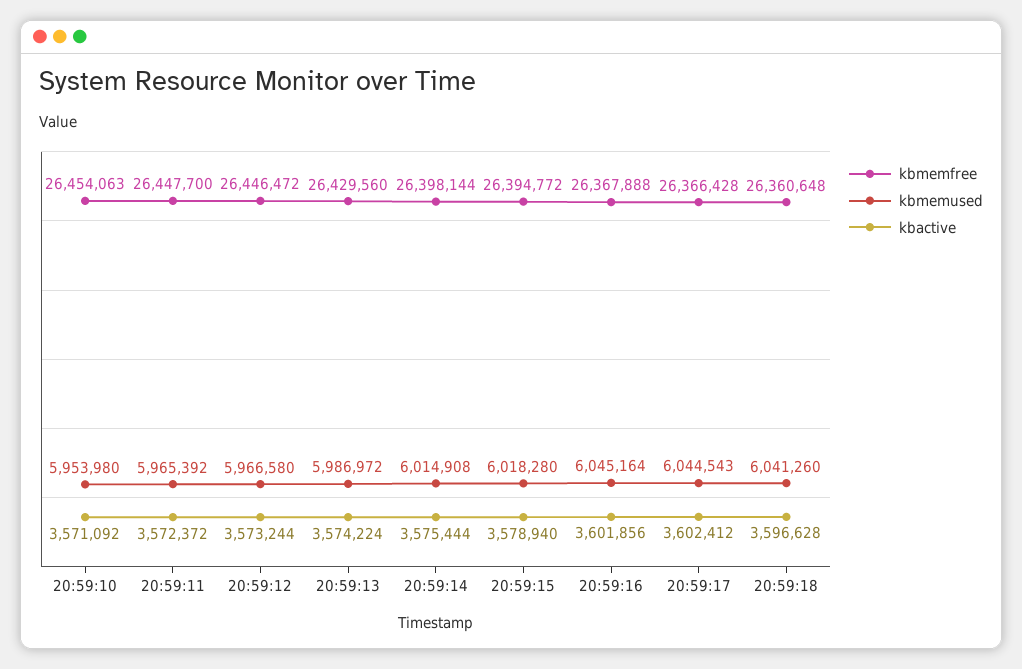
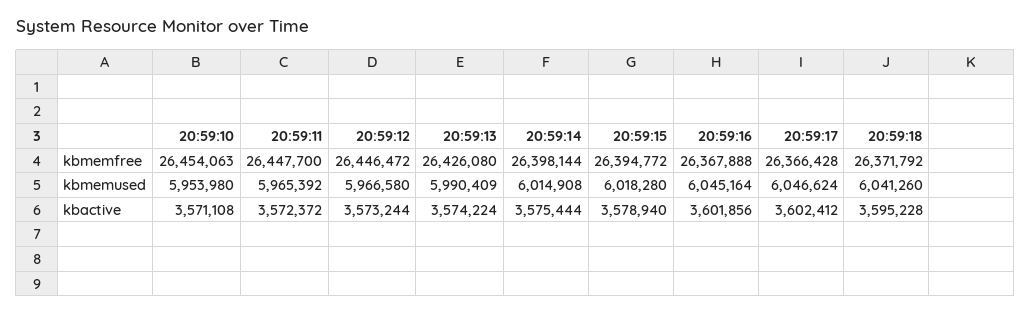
  {
    "kbmemfree": {
      "20:59:10": 26454063,
      "20:59:11": 26447700,
      "20:59:12": 26446472,
-     "20:59:13": 26429560,
+     "20:59:13": 26426080,
      "20:59:14": 26398144,
      "20:59:15": 26394772,
      "20:59:16": 26367888,
      "20:59:17": 26366428,
-     "20:59:18": 26360648
+     "20:59:18": 26371792
    },
    "kbmemused": {
      "20:59:10": 5953980,
      "20:59:11": 5965392,
      "20:59:12": 5966580,
-     "20:59:13": 5986972,
+     "20:59:13": 5990409,
      "20:59:14": 6014908,
      "20:59:15": 6018280,
      "20:59:16": 6045164,
-     "20:59:17": 6044543,
+     "20:59:17": 6046624,
      "20:59:18": 6041260
    },
    "kbactive": {
-     "20:59:10": 3571092,
+     "20:59:10": 3571108,
      "20:59:11": 3572372,
      "20:59:12": 3573244,
      "20:59:13": 3574224,
      "20:59:14": 3575444,
      "20:59:15": 3578940,
      "20:59:16": 3601856,
      "20:59:17": 3602412,
-     "20:59:18": 3596628
+     "20:59:18": 3595228
    }
  }

